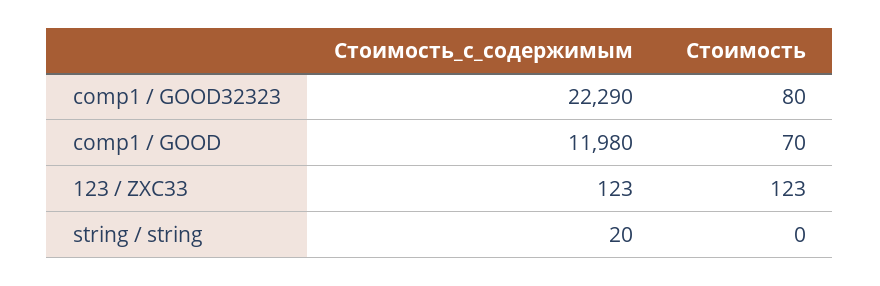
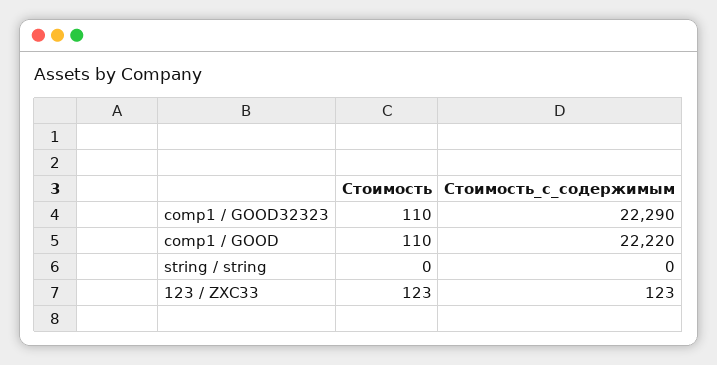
  {
    "Стоимость_с_содержимым": {
      "comp1 / GOOD32323": 22290,
-     "comp1 / GOOD": 11980,
+     "comp1 / GOOD": 22220,
      "123 / ZXC33": 123,
-     "string / string": 20
+     "string / string": 0
    },
    "Стоимость": {
-     "comp1 / GOOD32323": 80,
+     "comp1 / GOOD32323": 110,
-     "comp1 / GOOD": 70,
+     "comp1 / GOOD": 110,
      "123 / ZXC33": 123,
      "string / string": 0
    }
  }

